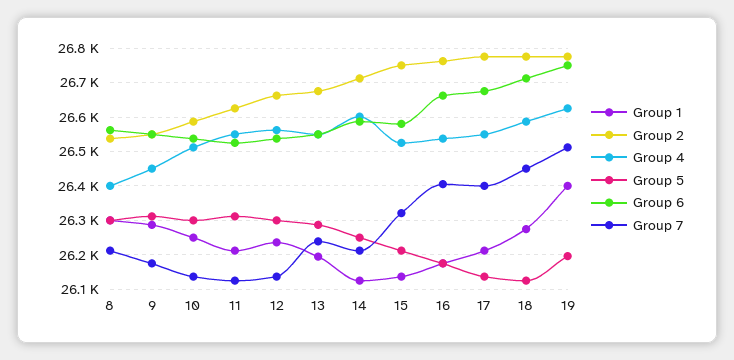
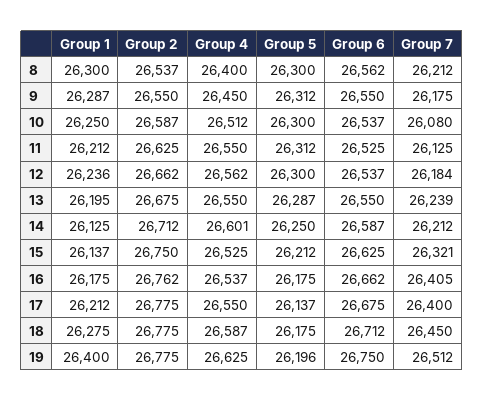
  {
    "Group 1": {
      "8": 26300,
      "9": 26287,
      "10": 26250,
      "11": 26212,
      "12": 26236,
      "13": 26195,
      "14": 26125,
      "15": 26137,
      "16": 26175,
      "17": 26212,
      "18": 26275,
      "19": 26400
    },
    "Group 2": {
      "8": 26537,
      "9": 26550,
      "10": 26587,
      "11": 26625,
      "12": 26662,
      "13": 26675,
      "14": 26712,
      "15": 26750,
      "16": 26762,
      "17": 26775,
      "18": 26775,
      "19": 26775
    },
    "Group 4": {
      "8": 26400,
      "9": 26450,
      "10": 26512,
      "11": 26550,
      "12": 26562,
      "13": 26550,
      "14": 26601,
      "15": 26525,
      "16": 26537,
      "17": 26550,
      "18": 26587,
      "19": 26625
    },
    "Group 5": {
      "8": 26300,
      "9": 26312,
      "10": 26300,
      "11": 26312,
      "12": 26300,
      "13": 26287,
      "14": 26250,
      "15": 26212,
      "16": 26175,
      "17": 26137,
-     "18": 26120,
+     "18": 26175,
      "19": 26196
    },
    "Group 6": {
      "8": 26562,
      "9": 26550,
      "10": 26537,
      "11": 26525,
      "12": 26537,
      "13": 26550,
      "14": 26587,
-     "15": 26580,
+     "15": 26625,
      "16": 26662,
      "17": 26675,
      "18": 26712,
      "19": 26750
    },
    "Group 7": {
      "8": 26212,
      "9": 26175,
-     "10": 26140,
+     "10": 26080,
      "11": 26125,
-     "12": 26140,
+     "12": 26184,
      "13": 26239,
      "14": 26212,
      "15": 26321,
      "16": 26405,
      "17": 26400,
      "18": 26450,
      "19": 26512
    }
  }

